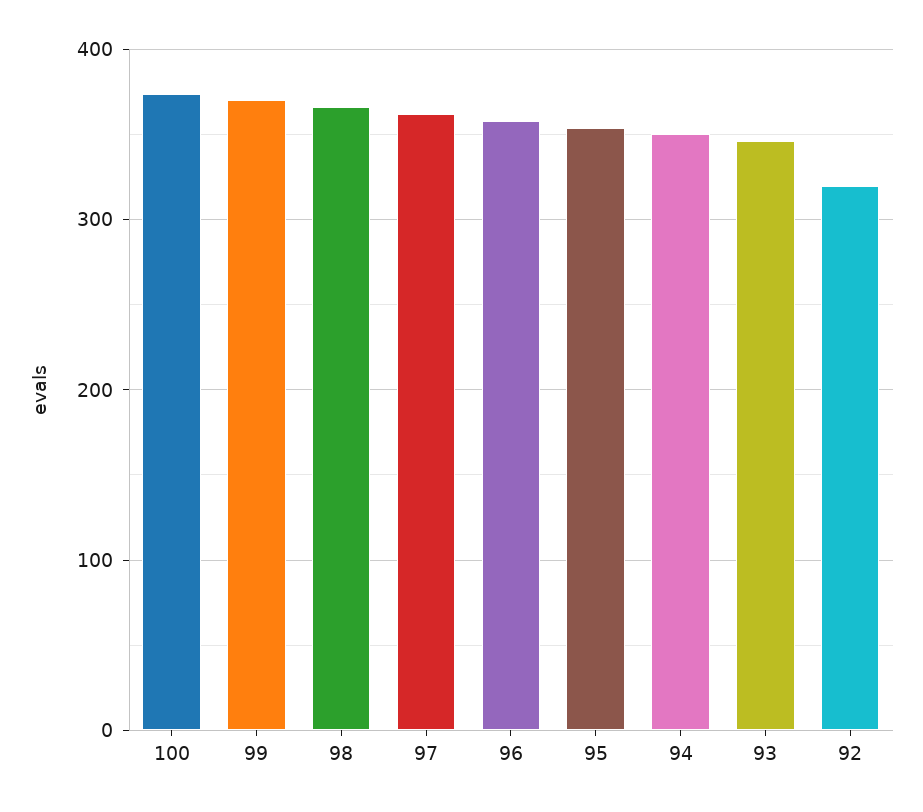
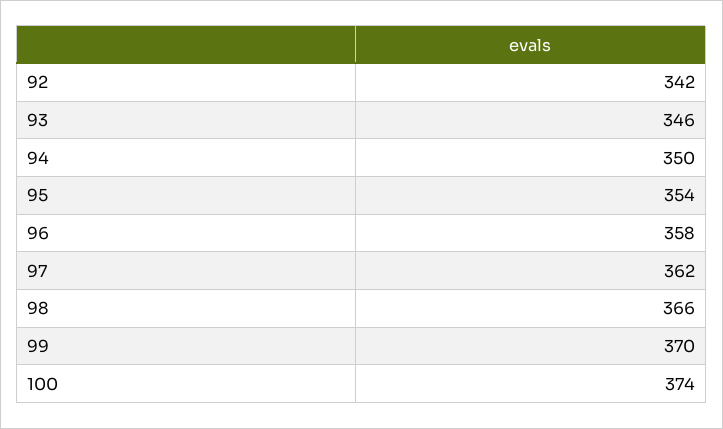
  {
    "100": 374,
    "99": 370,
    "98": 366,
    "97": 362,
    "96": 358,
    "95": 354,
    "94": 350,
    "93": 346,
-   "92": 320
+   "92": 342
  }

